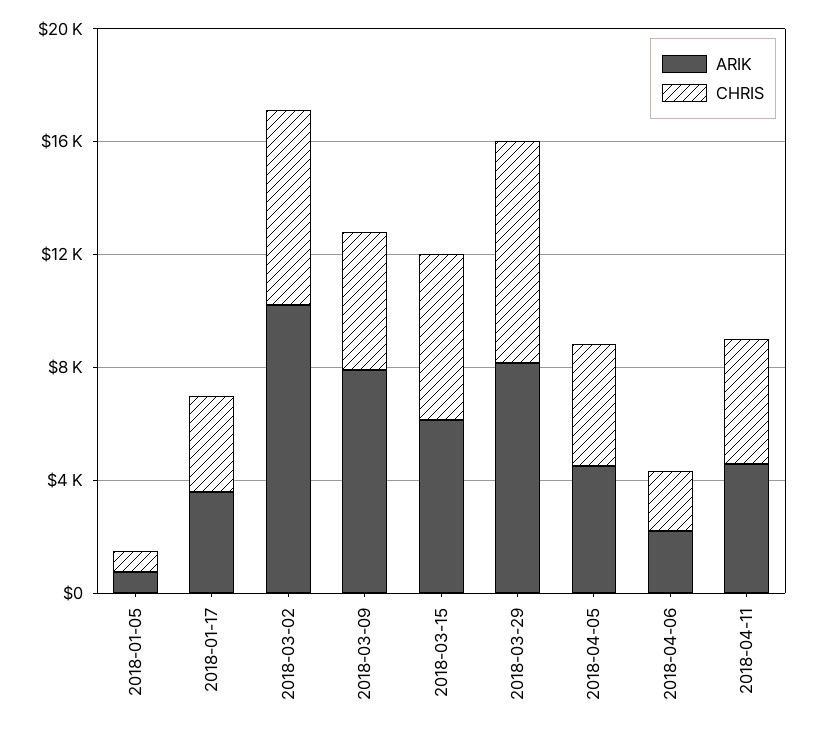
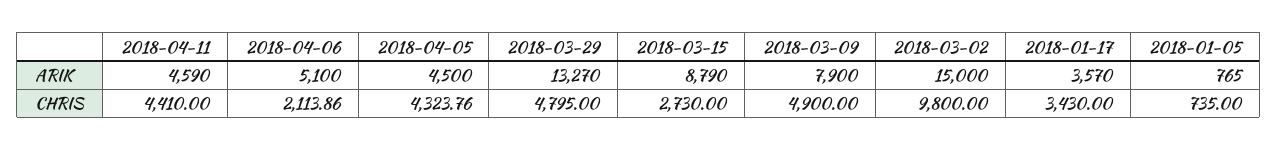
  {
    "ARIK": {
      "2018-01-05": 765,
      "2018-01-17": 3570,
-     "2018-03-02": 10000,
+     "2018-03-02": 15000,
      "2018-03-09": 7900,
-     "2018-03-15": 6000,
+     "2018-03-15": 8790,
-     "2018-03-29": 8000,
+     "2018-03-29": 13270,
      "2018-04-05": 4500,
-     "2018-04-06": 2000,
+     "2018-04-06": 5100,
      "2018-04-11": 4590
    },
    "CHRIS": {
      "2018-01-05": 735,
      "2018-01-17": 3430,
-     "2018-03-02": 7000,
+     "2018-03-02": 9800,
      "2018-03-09": 4900,
-     "2018-03-15": 6000,
+     "2018-03-15": 2730,
-     "2018-03-29": 8000,
+     "2018-03-29": 4795,
      "2018-04-05": 4323.76,
      "2018-04-06": 2113.86,
      "2018-04-11": 4410
    }
  }

